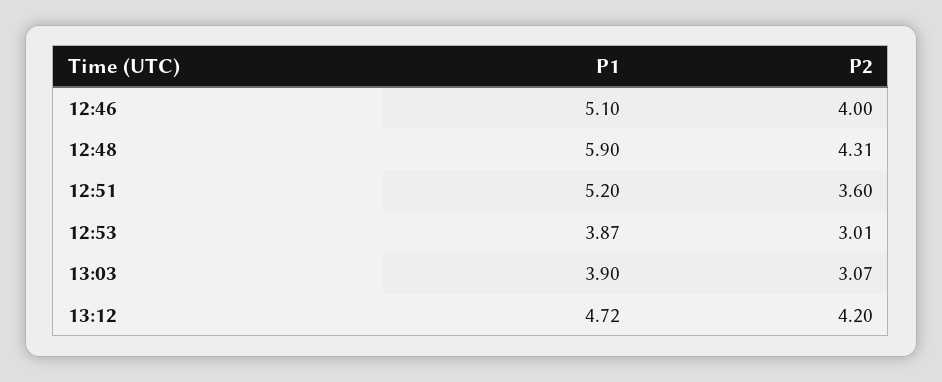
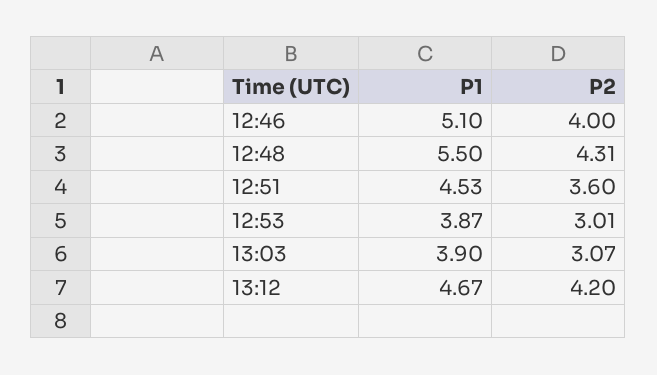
  {
    "P1": {
      "12:46": 5.1,
-     "12:48": 5.9,
+     "12:48": 5.5,
-     "12:51": 5.2,
+     "12:51": 4.53,
      "12:53": 3.87,
      "13:03": 3.9,
-     "13:12": 4.72
+     "13:12": 4.67
    },
    "P2": {
      "12:46": 4,
      "12:48": 4.31,
      "12:51": 3.6,
      "12:53": 3.01,
      "13:03": 3.07,
      "13:12": 4.2
    }
  }

